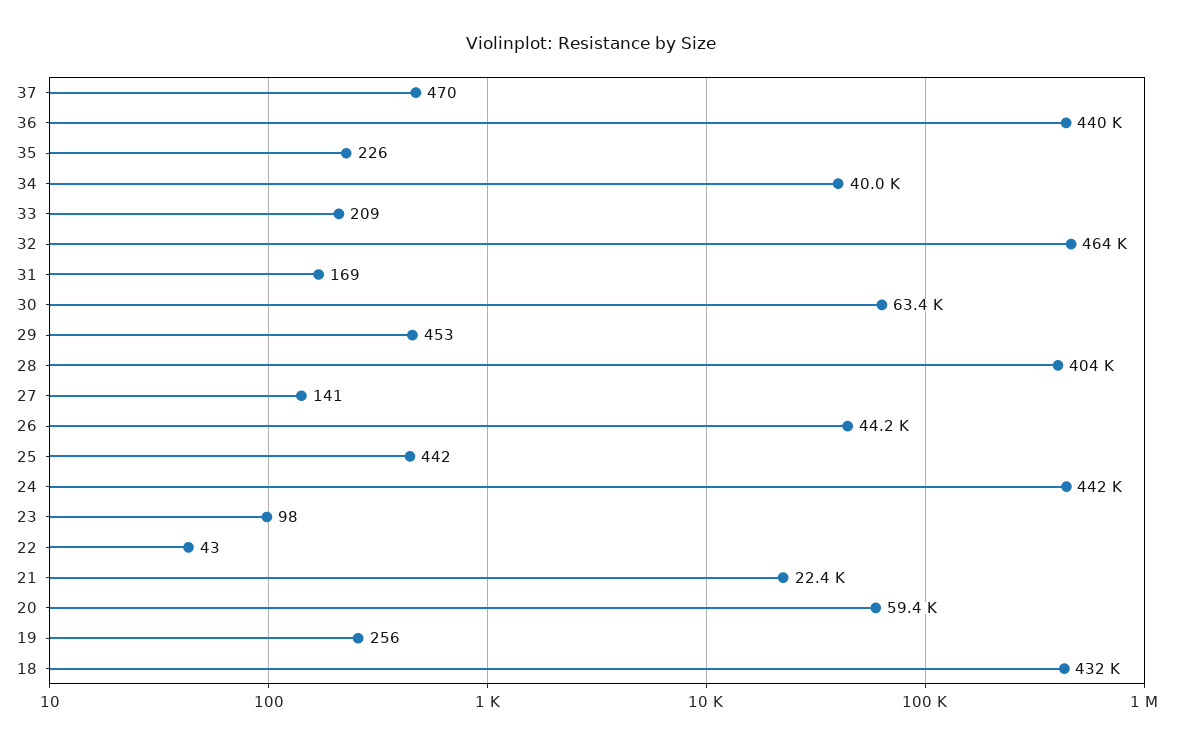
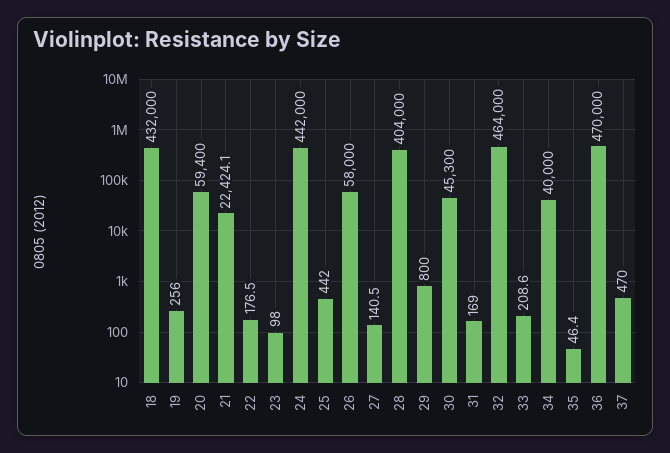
  {
    "37": 470,
-   "36": 440000,
+   "36": 470000,
-   "35": 226,
+   "35": 46.4,
    "34": 40000,
    "33": 208.6,
    "32": 464000,
    "31": 169,
-   "30": 63400,
+   "30": 45300,
-   "29": 453,
+   "29": 800,
    "28": 404000,
    "27": 140.5,
-   "26": 44200,
+   "26": 58000,
    "25": 442,
    "24": 442000,
    "23": 98,
-   "22": 43,
+   "22": 176.5,
    "21": 22424.1,
    "20": 59400,
    "19": 256,
    "18": 432000
  }

